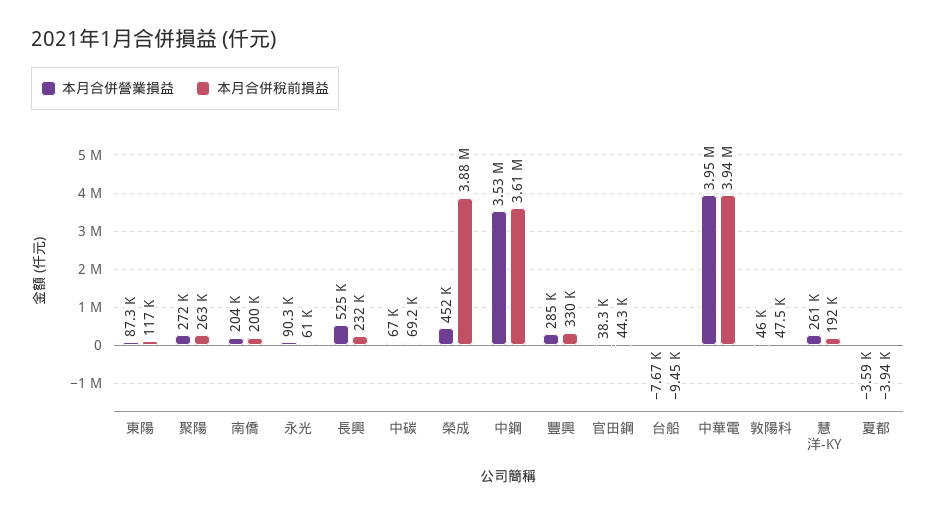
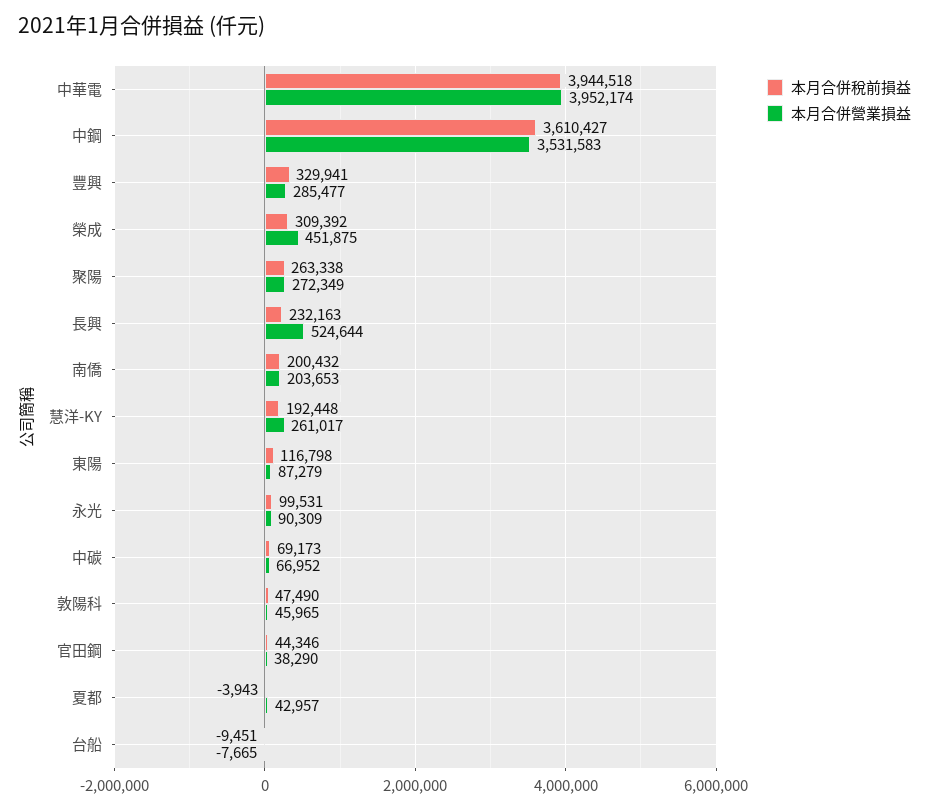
  {
    "本月合併營業損益": {
      "東陽": 87279,
      "聚陽": 272349,
      "南僑": 203653,
      "永光": 90309,
      "長興": 524644,
      "中碳": 66952,
      "榮成": 451875,
      "中鋼": 3531583,
      "豐興": 285477,
      "官田鋼": 38290,
      "台船": -7665,
      "中華電": 3952174,
      "敦陽科": 45965,
      "慧洋-KY": 261017,
-     "夏都": -3590
+     "夏都": 42957
    },
    "本月合併稅前損益": {
      "東陽": 116798,
      "聚陽": 263338,
      "南僑": 200432,
-     "永光": 61000,
+     "永光": 99531,
      "長興": 232163,
      "中碳": 69173,
-     "榮成": 3880000,
+     "榮成": 309392,
      "中鋼": 3610427,
      "豐興": 329941,
      "官田鋼": 44346,
      "台船": -9451,
      "中華電": 3944518,
      "敦陽科": 47490,
      "慧洋-KY": 192448,
      "夏都": -3943
    }
  }

